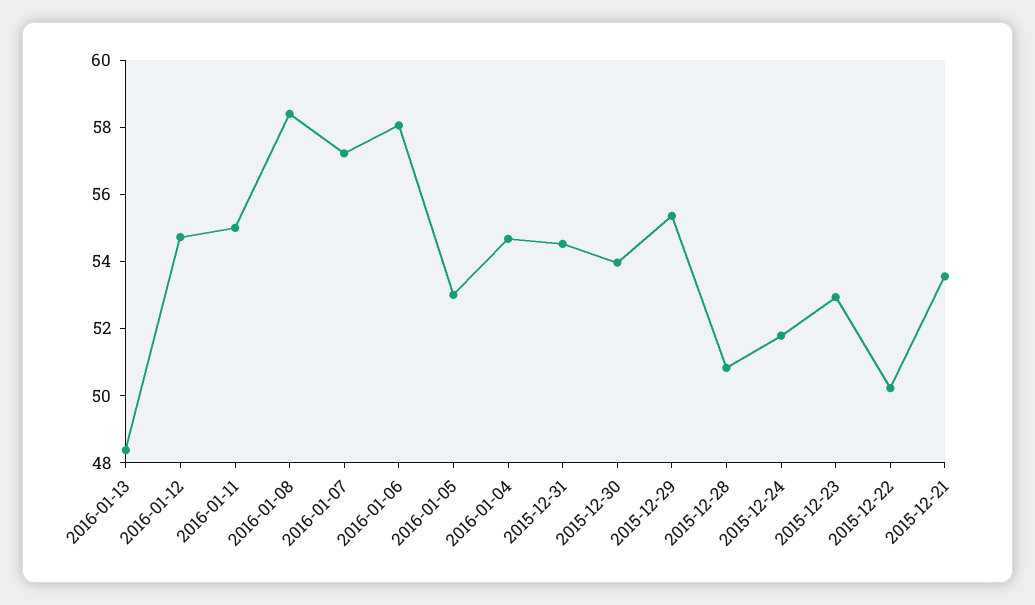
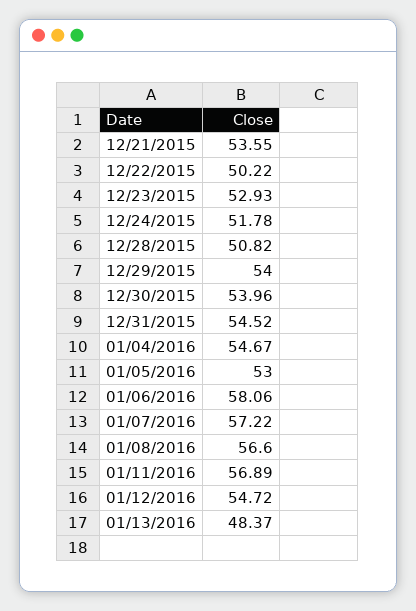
  {
    "2016-01-13": 48.37,
    "2016-01-12": 54.72,
-   "2016-01-11": 55,
+   "2016-01-11": 56.89,
-   "2016-01-08": 58.5,
+   "2016-01-08": 56.6,
    "2016-01-07": 57.22,
    "2016-01-06": 58.06,
    "2016-01-05": 53,
    "2016-01-04": 54.67,
    "2015-12-31": 54.52,
    "2015-12-30": 53.96,
-   "2015-12-29": 55.5,
+   "2015-12-29": 54,
    "2015-12-28": 50.82,
    "2015-12-24": 51.78,
    "2015-12-23": 52.93,
    "2015-12-22": 50.22,
    "2015-12-21": 53.55
  }

